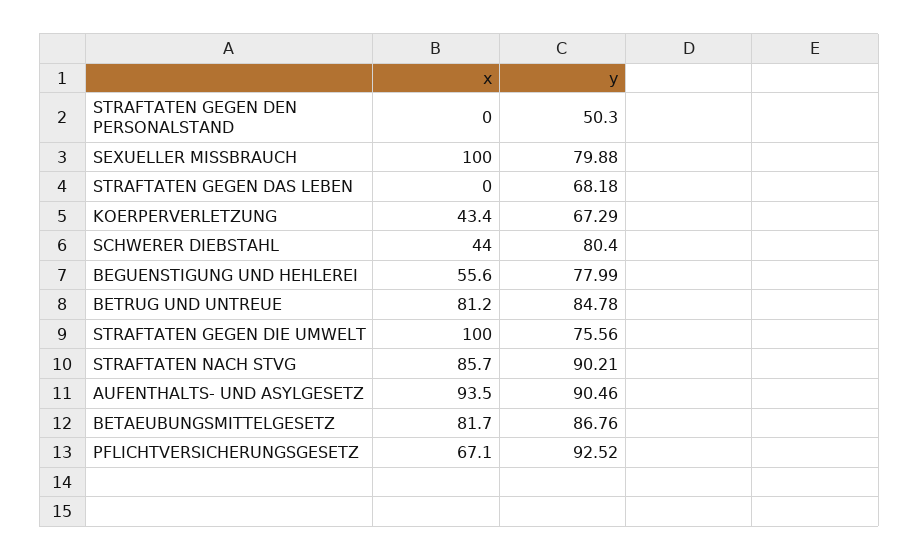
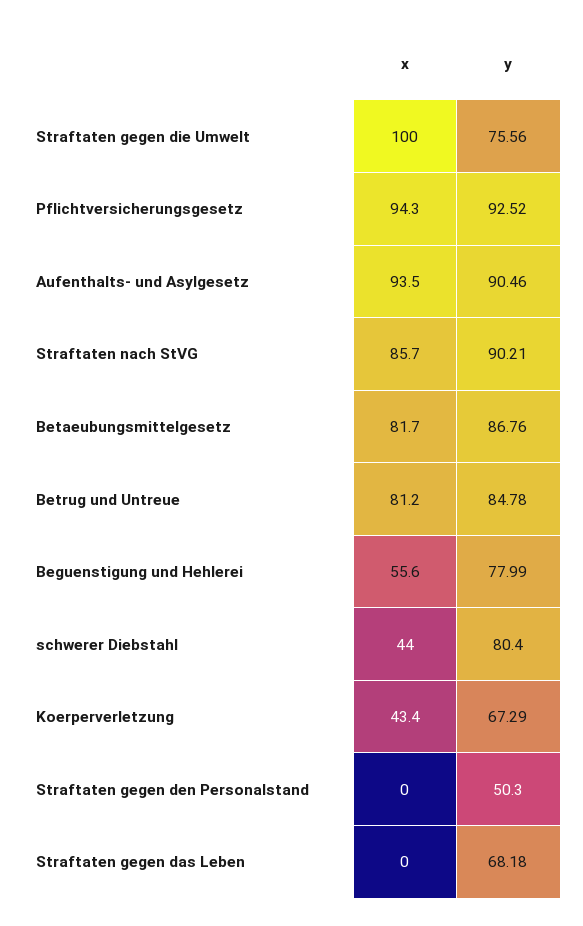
  {
    "x": {
      "STRAFTATEN GEGEN DEN PERSONALSTAND": 0,
-     "SEXUELLER MISSBRAUCH": 100,
      "STRAFTATEN GEGEN DAS LEBEN": 0,
      "KOERPERVERLETZUNG": 43.4,
      "SCHWERER DIEBSTAHL": 44,
      "BEGUENSTIGUNG UND HEHLEREI": 55.6,
      "BETRUG UND UNTREUE": 81.2,
      "STRAFTATEN GEGEN DIE UMWELT": 100,
      "STRAFTATEN NACH STVG": 85.7,
      "AUFENTHALTS- UND ASYLGESETZ": 93.5,
      "BETAEUBUNGSMITTELGESETZ": 81.7,
-     "PFLICHTVERSICHERUNGSGESETZ": 67.1
+     "PFLICHTVERSICHERUNGSGESETZ": 94.3
    },
    "y": {
      "STRAFTATEN GEGEN DEN PERSONALSTAND": 50.3,
-     "SEXUELLER MISSBRAUCH": 79.88,
      "STRAFTATEN GEGEN DAS LEBEN": 68.18,
      "KOERPERVERLETZUNG": 67.29,
      "SCHWERER DIEBSTAHL": 80.4,
      "BEGUENSTIGUNG UND HEHLEREI": 77.99,
      "BETRUG UND UNTREUE": 84.78,
      "STRAFTATEN GEGEN DIE UMWELT": 75.56,
      "STRAFTATEN NACH STVG": 90.21,
      "AUFENTHALTS- UND ASYLGESETZ": 90.46,
      "BETAEUBUNGSMITTELGESETZ": 86.76,
      "PFLICHTVERSICHERUNGSGESETZ": 92.52
    }
  }

